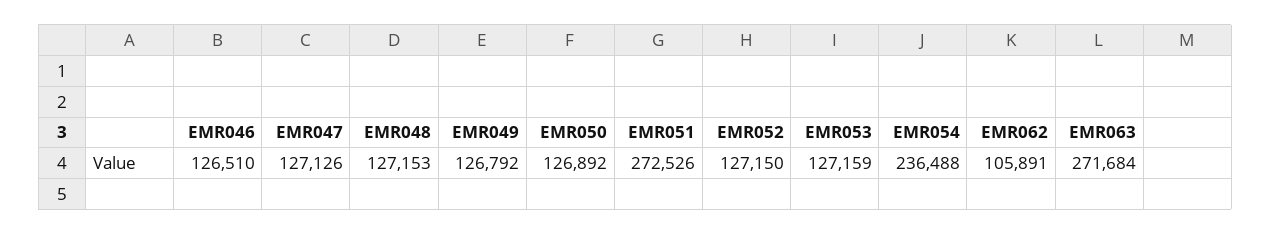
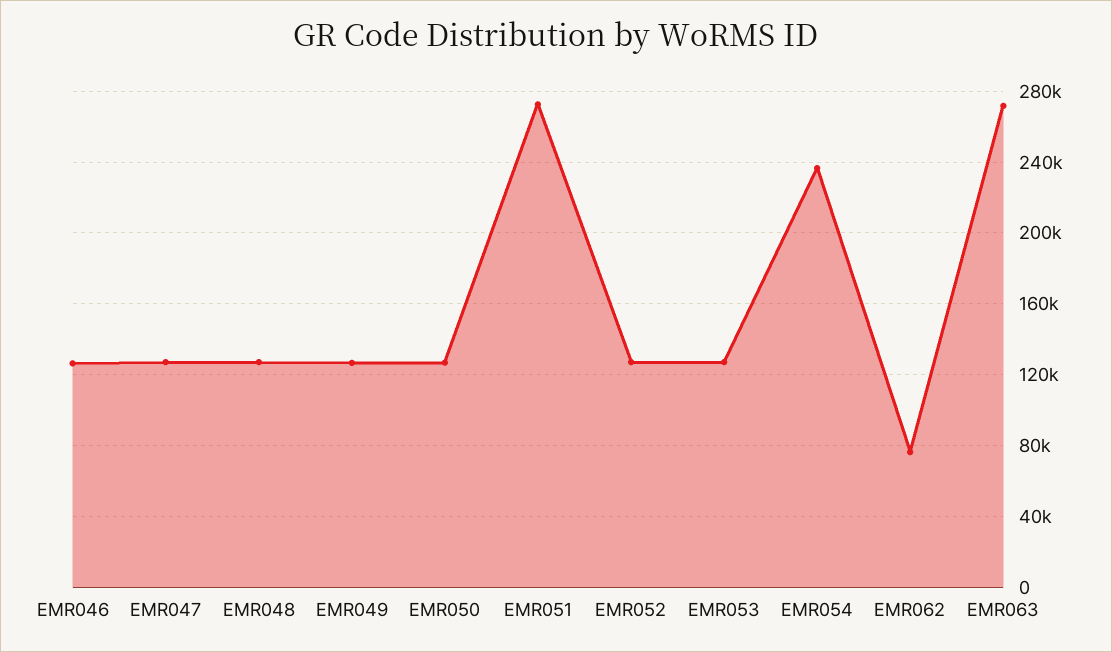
  {
    "EMR046": 126510,
    "EMR047": 127126,
    "EMR048": 127153,
    "EMR049": 126792,
    "EMR050": 126892,
    "EMR051": 272526,
    "EMR052": 127150,
    "EMR053": 127159,
    "EMR054": 236488,
-   "EMR062": 105891,
+   "EMR062": 75000,
    "EMR063": 271684
  }

